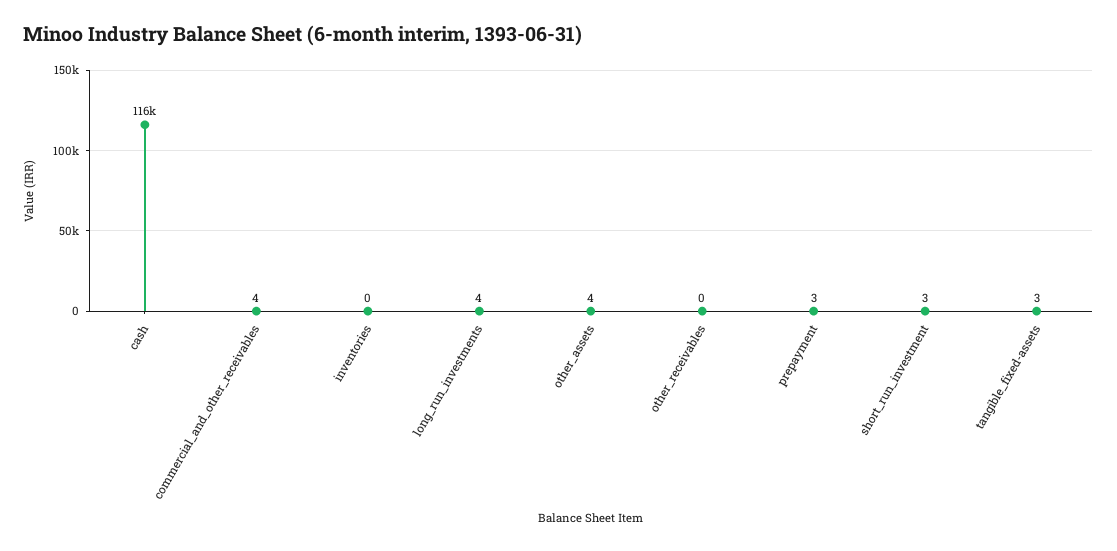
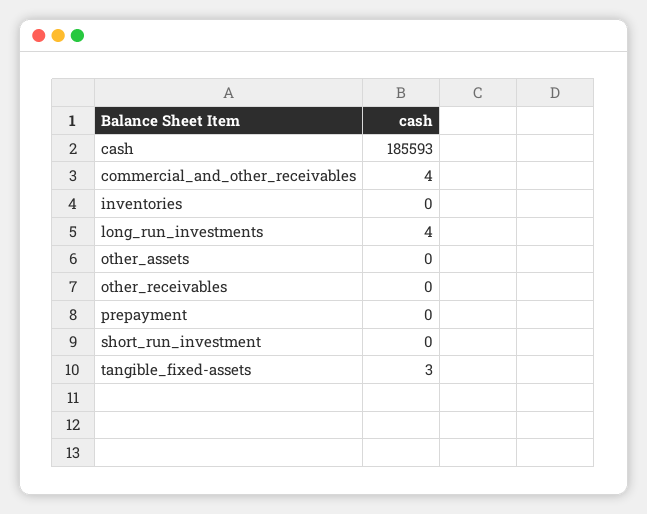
  {
-   "cash": 116000,
+   "cash": 185593,
    "commercial_and_other_receivables": 4,
    "inventories": 0,
    "long_run_investments": 4,
-   "other_assets": 4,
+   "other_assets": 0,
    "other_receivables": 0,
-   "prepayment": 3,
+   "prepayment": 0,
-   "short_run_investment": 3,
+   "short_run_investment": 0,
    "tangible_fixed-assets": 3
  }

